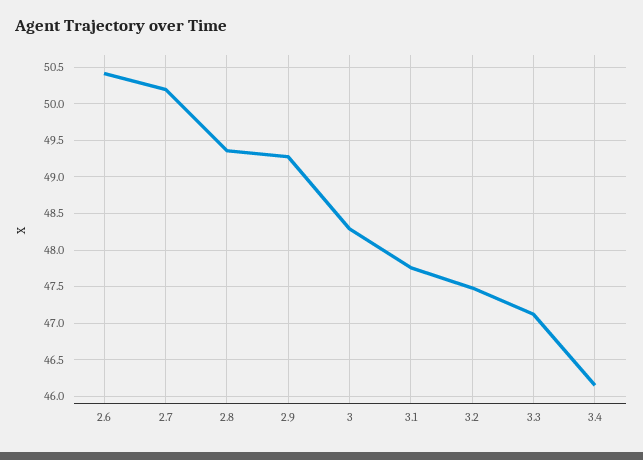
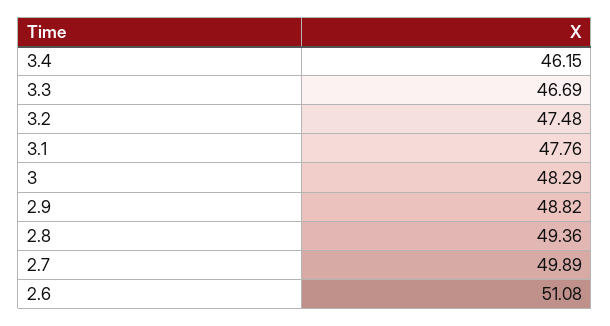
  {
-   "2.6": 50.4,
+   "2.6": 51.08,
-   "2.7": 50.2,
+   "2.7": 49.89,
    "2.8": 49.36,
-   "2.9": 49.3,
+   "2.9": 48.82,
    "3": 48.29,
    "3.1": 47.76,
    "3.2": 47.48,
-   "3.3": 47.1,
+   "3.3": 46.69,
    "3.4": 46.15
  }

